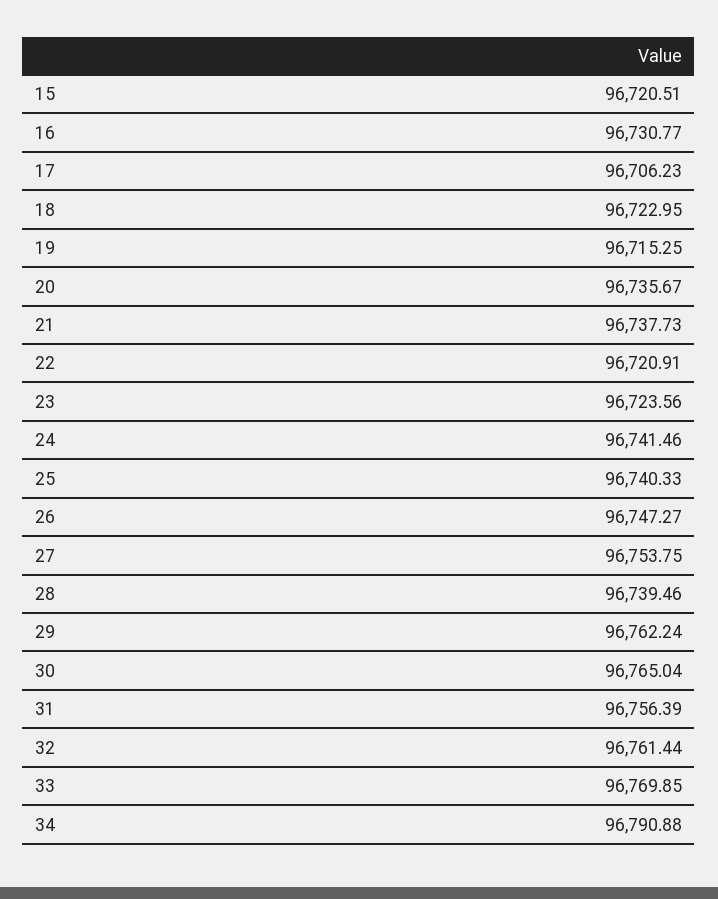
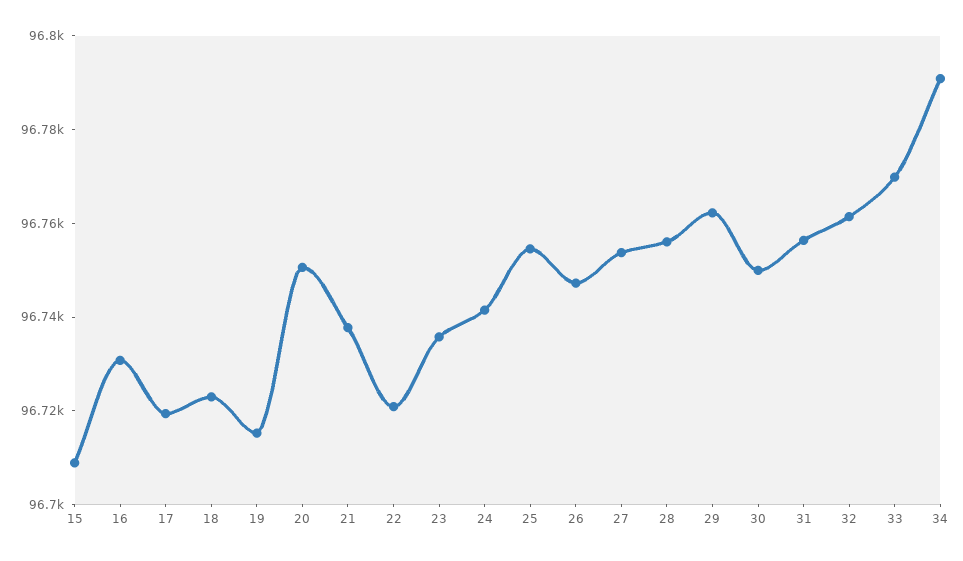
  {
-   "15": 96720.51,
+   "15": 96710,
    "16": 96730.77,
-   "17": 96706.23,
+   "17": 96720,
    "18": 96722.95,
    "19": 96715.25,
-   "20": 96735.67,
+   "20": 96750,
    "21": 96737.73,
    "22": 96720.91,
-   "23": 96723.56,
+   "23": 96735,
    "24": 96741.46,
-   "25": 96740.33,
+   "25": 96755,
    "26": 96747.27,
    "27": 96753.75,
-   "28": 96739.46,
+   "28": 96755,
    "29": 96762.24,
-   "30": 96765.04,
+   "30": 96750,
    "31": 96756.39,
    "32": 96761.44,
    "33": 96769.85,
    "34": 96790.88
  }

